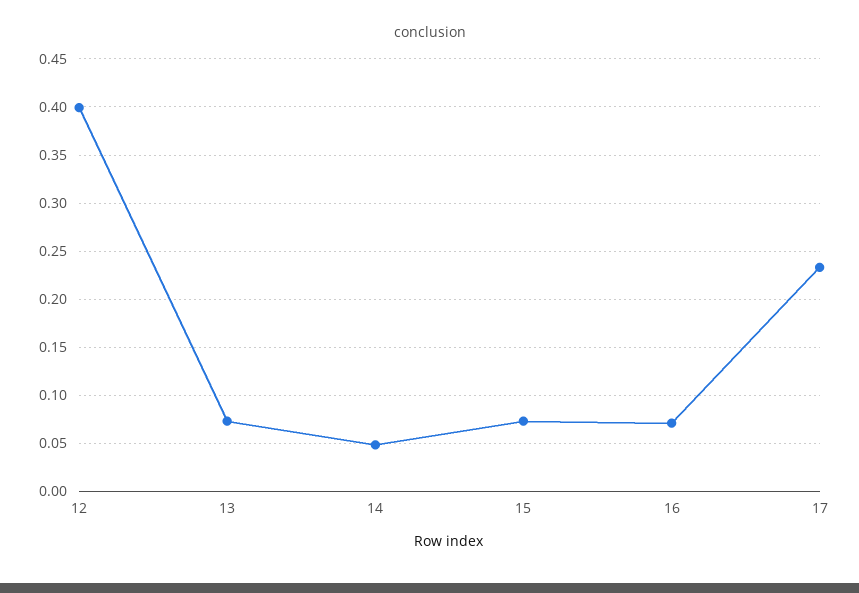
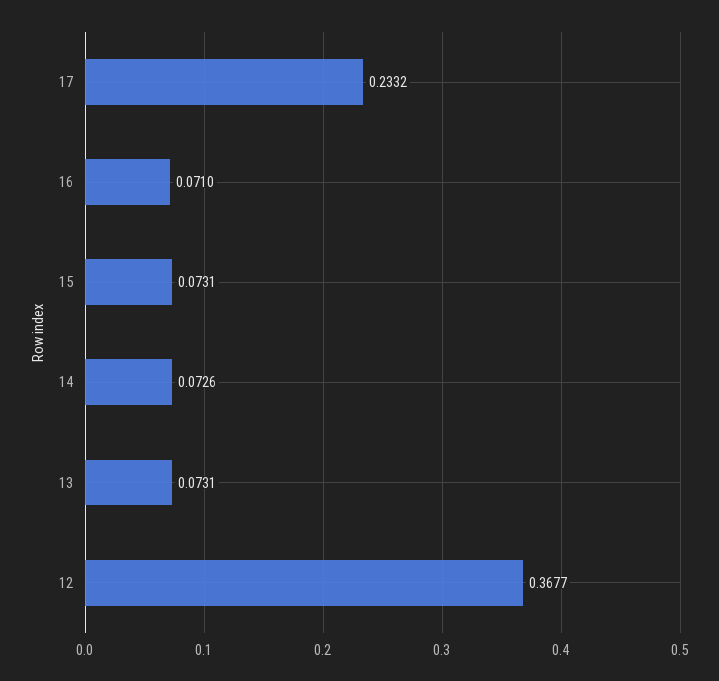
  {
-   "12": 0.4,
+   "12": 0.3677,
    "13": 0.0731,
-   "14": 0.05,
+   "14": 0.0726,
    "15": 0.0731,
    "16": 0.071,
    "17": 0.2332
  }

